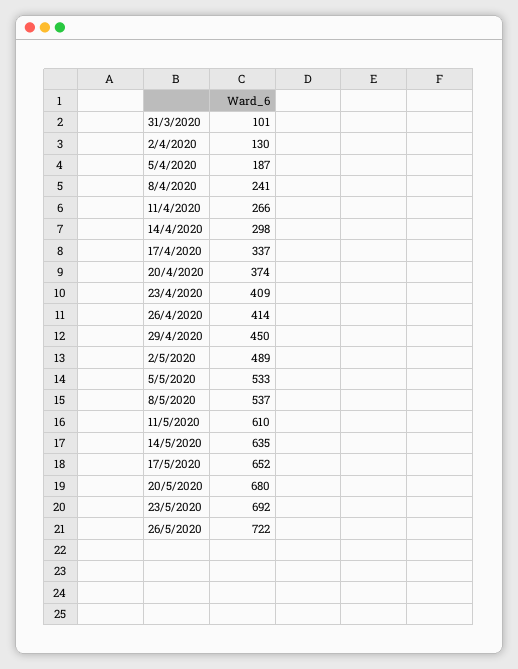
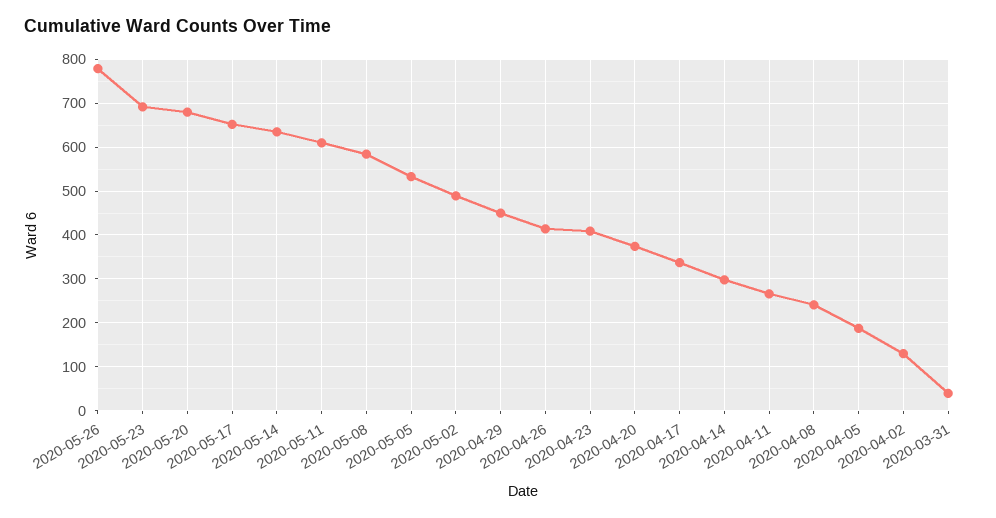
  {
-   "31/3/2020": 101,
+   "31/3/2020": 40,
    "2/4/2020": 130,
    "5/4/2020": 187,
    "8/4/2020": 241,
    "11/4/2020": 266,
    "14/4/2020": 298,
    "17/4/2020": 337,
    "20/4/2020": 374,
    "23/4/2020": 409,
    "26/4/2020": 414,
    "29/4/2020": 450,
    "2/5/2020": 489,
    "5/5/2020": 533,
-   "8/5/2020": 537,
+   "8/5/2020": 580,
    "11/5/2020": 610,
    "14/5/2020": 635,
    "17/5/2020": 652,
    "20/5/2020": 680,
    "23/5/2020": 692,
-   "26/5/2020": 722
+   "26/5/2020": 780
  }

